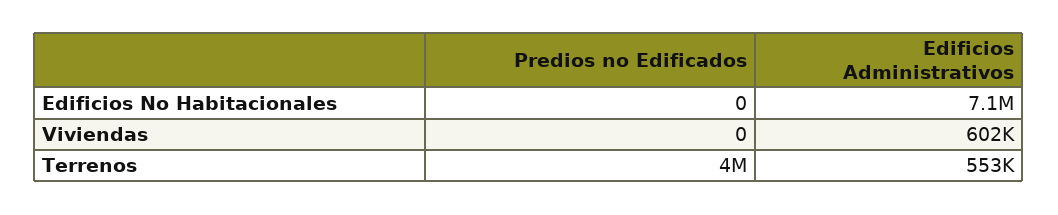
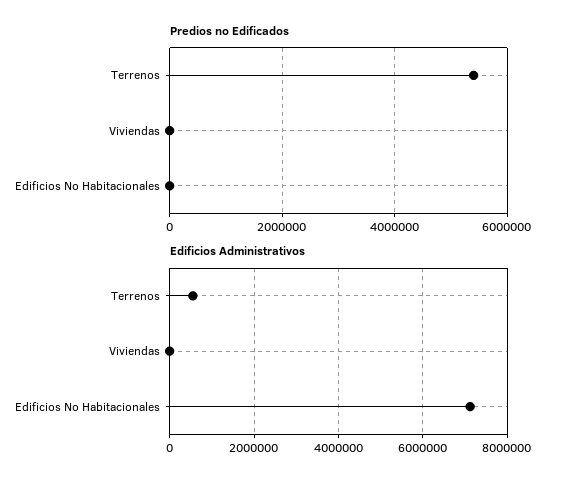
  {
    "Predios no Edificados": {
      "Edificios No Habitacionales": 0,
      "Viviendas": 0,
-     "Terrenos": 4000000
+     "Terrenos": 5400000
    },
    "Edificios Administrativos": {
      "Edificios No Habitacionales": 7100000,
-     "Viviendas": 602000,
+     "Viviendas": 0,
      "Terrenos": 553000
    }
  }

